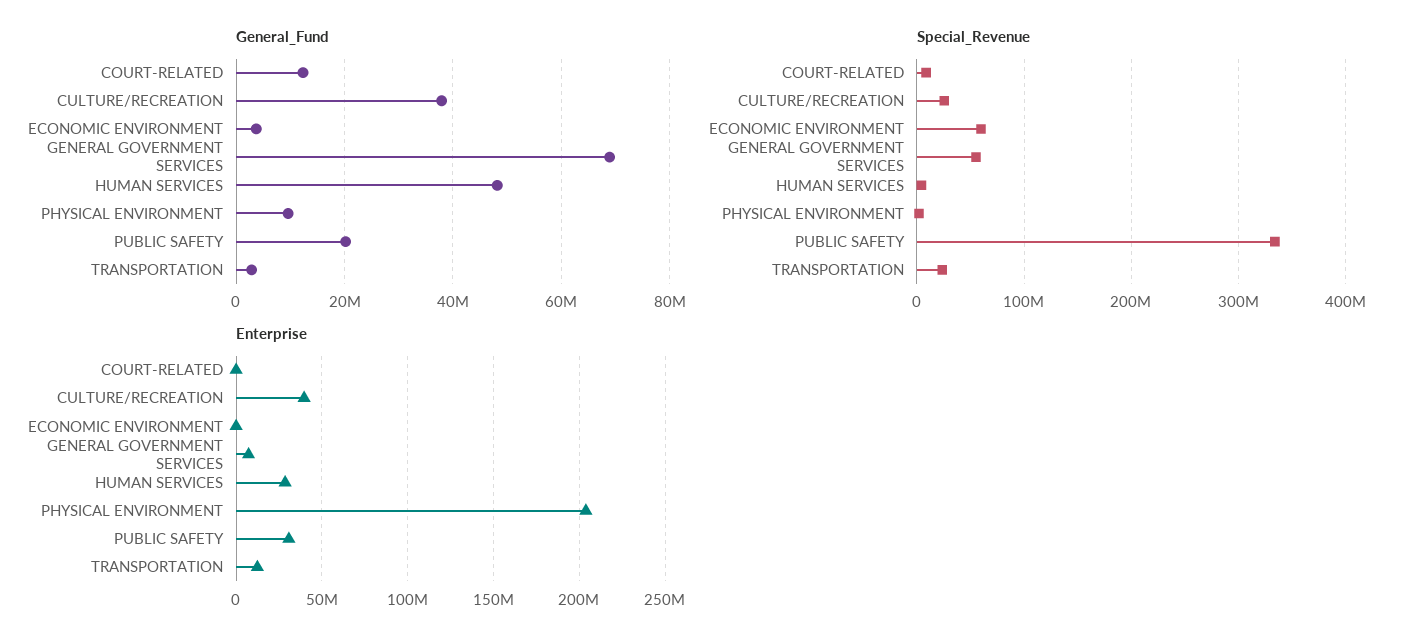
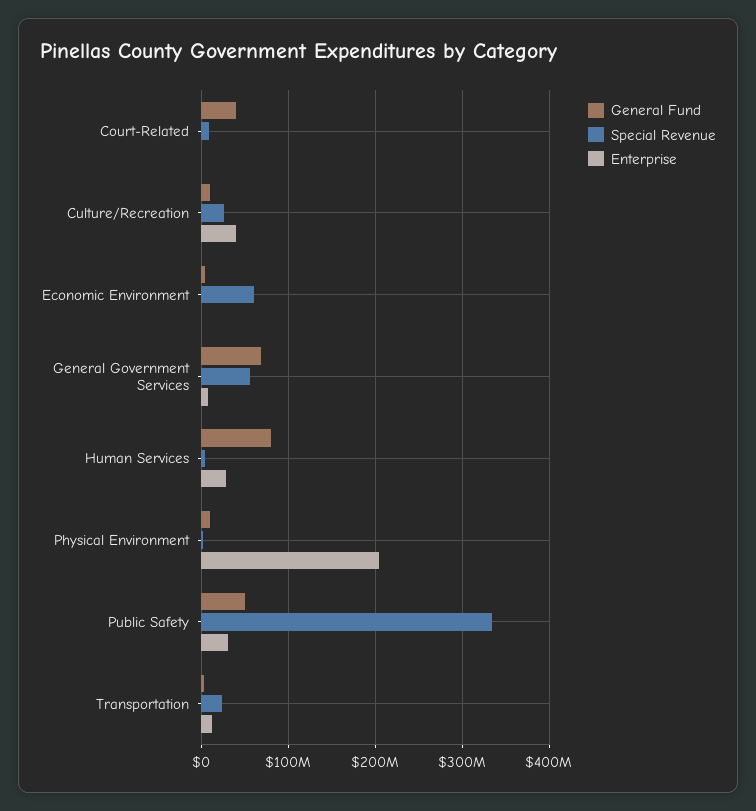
  {
    "General_Fund": {
-     "COURT-RELATED": 12000000,
+     "COURT-RELATED": 40000000,
-     "CULTURE/RECREATION": 38000000,
+     "CULTURE/RECREATION": 10000000,
      "ECONOMIC ENVIRONMENT": 4000000,
      "GENERAL GOVERNMENT SERVICES": 68000000,
-     "HUMAN SERVICES": 48000000,
+     "HUMAN SERVICES": 80000000,
      "PHYSICAL ENVIRONMENT": 10000000,
-     "PUBLIC SAFETY": 20000000,
+     "PUBLIC SAFETY": 50000000,
      "TRANSPORTATION": 2000000
    },
    "Special_Revenue": {
      "COURT-RELATED": 10000000,
      "CULTURE/RECREATION": 30000000,
      "ECONOMIC ENVIRONMENT": 60000000,
      "GENERAL GOVERNMENT SERVICES": 60000000,
      "HUMAN SERVICES": 0,
      "PHYSICAL ENVIRONMENT": 0,
      "PUBLIC SAFETY": 330000000,
      "TRANSPORTATION": 20000000
    },
    "Enterprise": {
      "COURT-RELATED": 0,
      "CULTURE/RECREATION": 40000000,
      "ECONOMIC ENVIRONMENT": 0,
      "GENERAL GOVERNMENT SERVICES": 5000000,
      "HUMAN SERVICES": 30000000,
      "PHYSICAL ENVIRONMENT": 205000000,
      "PUBLIC SAFETY": 30000000,
      "TRANSPORTATION": 10000000
    }
  }

